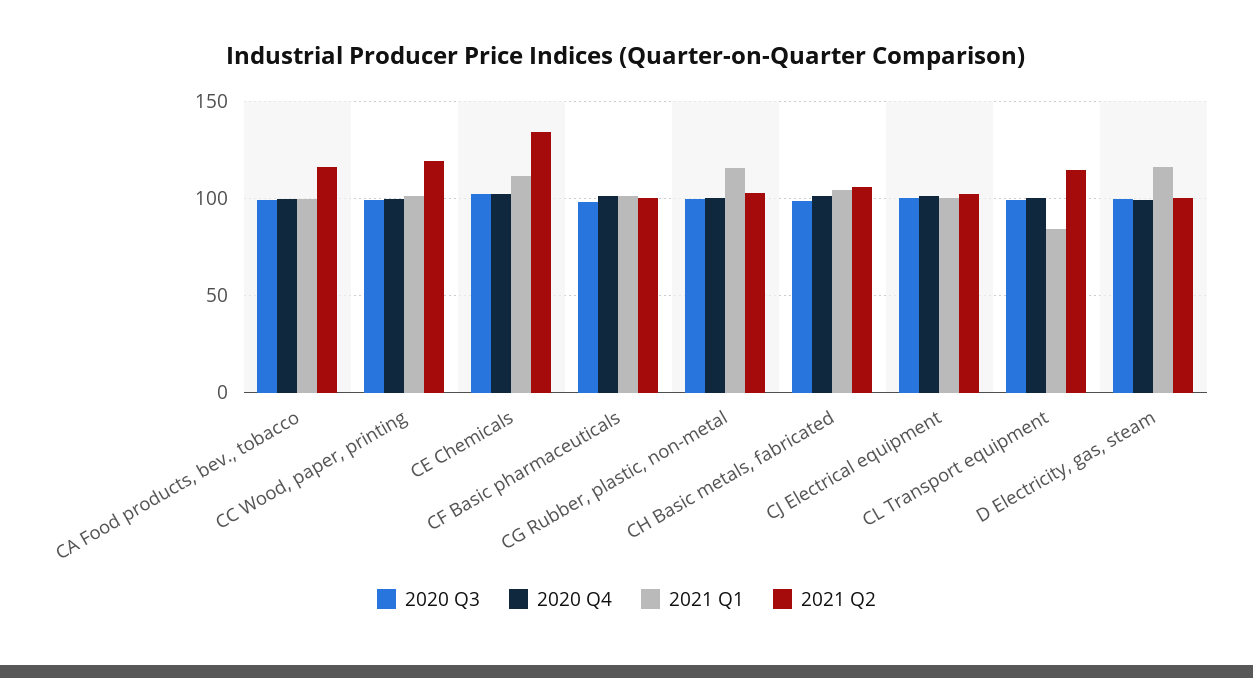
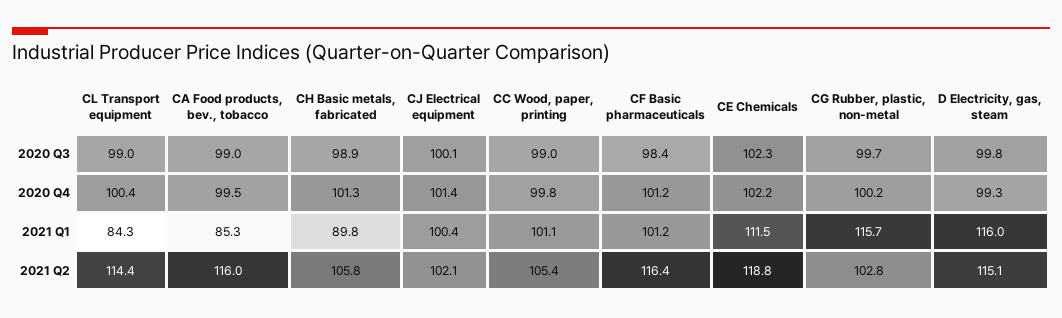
  {
    "2020 Q3": {
      "CA Food products, bev., tobacco": 99,
      "CC Wood, paper, printing": 99,
      "CE Chemicals": 102.3,
      "CF Basic pharmaceuticals": 98.4,
      "CG Rubber, plastic, non-metal": 99.7,
      "CH Basic metals, fabricated": 98.9,
      "CJ Electrical equipment": 100.1,
      "CL Transport equipment": 99,
      "D Electricity, gas, steam": 99.8
    },
    "2020 Q4": {
      "CA Food products, bev., tobacco": 99.5,
      "CC Wood, paper, printing": 99.8,
      "CE Chemicals": 102.2,
      "CF Basic pharmaceuticals": 101.2,
      "CG Rubber, plastic, non-metal": 100.2,
      "CH Basic metals, fabricated": 101.3,
      "CJ Electrical equipment": 101.4,
      "CL Transport equipment": 100.4,
      "D Electricity, gas, steam": 99.3
    },
    "2021 Q1": {
-     "CA Food products, bev., tobacco": 100,
+     "CA Food products, bev., tobacco": 85.3,
      "CC Wood, paper, printing": 101.1,
      "CE Chemicals": 111.5,
      "CF Basic pharmaceuticals": 101.2,
      "CG Rubber, plastic, non-metal": 115.7,
-     "CH Basic metals, fabricated": 105,
+     "CH Basic metals, fabricated": 89.8,
      "CJ Electrical equipment": 100.4,
      "CL Transport equipment": 84.3,
      "D Electricity, gas, steam": 116
    },
    "2021 Q2": {
      "CA Food products, bev., tobacco": 116,
-     "CC Wood, paper, printing": 120,
+     "CC Wood, paper, printing": 105.4,
-     "CE Chemicals": 135,
+     "CE Chemicals": 118.8,
-     "CF Basic pharmaceuticals": 100,
+     "CF Basic pharmaceuticals": 116.4,
      "CG Rubber, plastic, non-metal": 102.8,
      "CH Basic metals, fabricated": 105.8,
      "CJ Electrical equipment": 102.1,
      "CL Transport equipment": 114.4,
-     "D Electricity, gas, steam": 100
+     "D Electricity, gas, steam": 115.1
    }
  }

